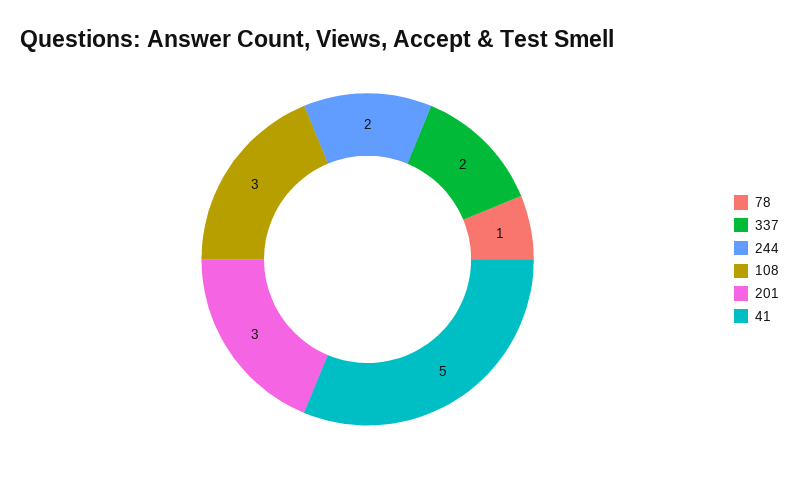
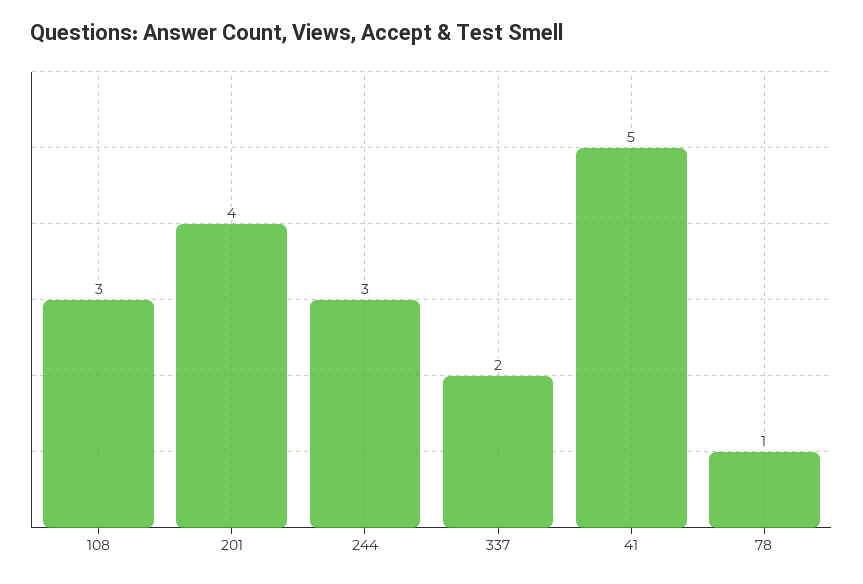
  {
    "78": 1,
    "337": 2,
-   "244": 2,
+   "244": 3,
    "108": 3,
-   "201": 3,
+   "201": 4,
    "41": 5
  }

